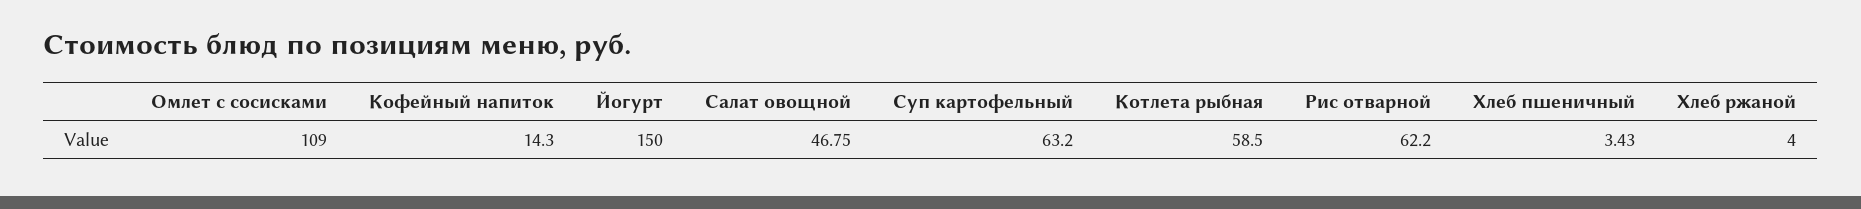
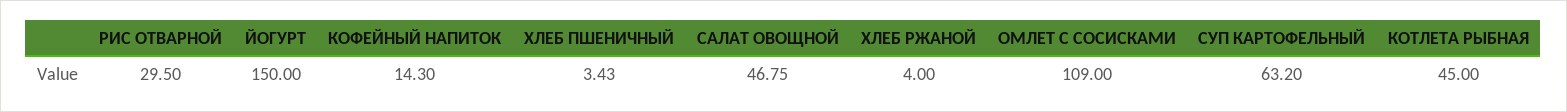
  {
    "Омлет с сосисками": 109,
    "Кофейный напиток": 14.3,
    "Йогурт": 150,
    "Салат овощной": 46.75,
    "Суп картофельный": 63.2,
-   "Котлета рыбная": 58.5,
+   "Котлета рыбная": 45,
-   "Рис отварной": 62.2,
+   "Рис отварной": 29.5,
    "Хлеб пшеничный": 3.43,
    "Хлеб ржаной": 4
  }

